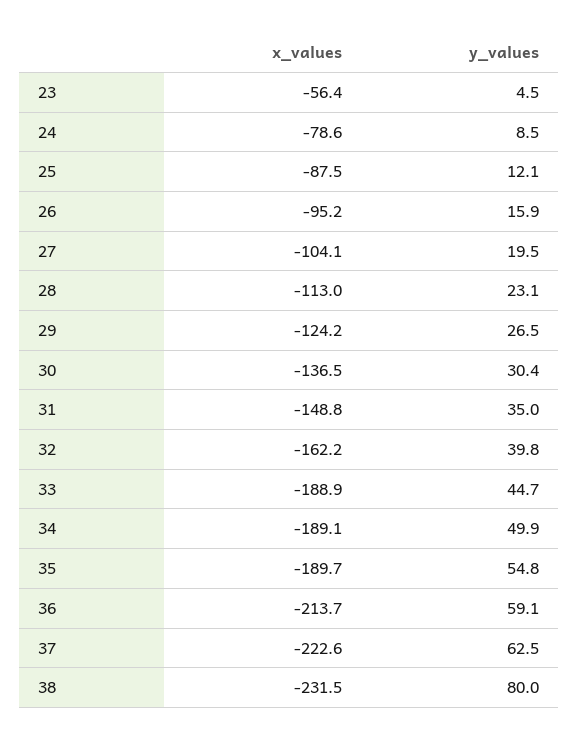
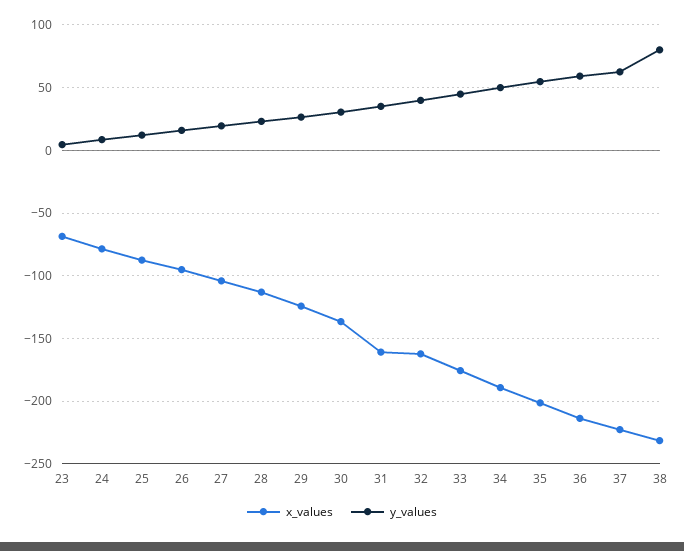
  {
    "x_values": {
-     "23": -56.4,
+     "23": -70,
      "24": -78.6,
      "25": -87.5,
      "26": -95.2,
      "27": -104.1,
      "28": -113,
      "29": -124.2,
      "30": -136.5,
-     "31": -148.8,
+     "31": -160,
      "32": -162.2,
-     "33": -188.9,
+     "33": -175,
      "34": -189.1,
-     "35": -189.7,
+     "35": -200,
      "36": -213.7,
      "37": -222.6,
      "38": -231.5
    },
    "y_values": {
      "23": 4.5,
      "24": 8.5,
      "25": 12.1,
      "26": 15.9,
      "27": 19.5,
      "28": 23.1,
      "29": 26.5,
      "30": 30.4,
      "31": 35,
      "32": 39.8,
      "33": 44.7,
      "34": 49.9,
      "35": 54.8,
      "36": 59.1,
      "37": 62.5,
      "38": 80
    }
  }

